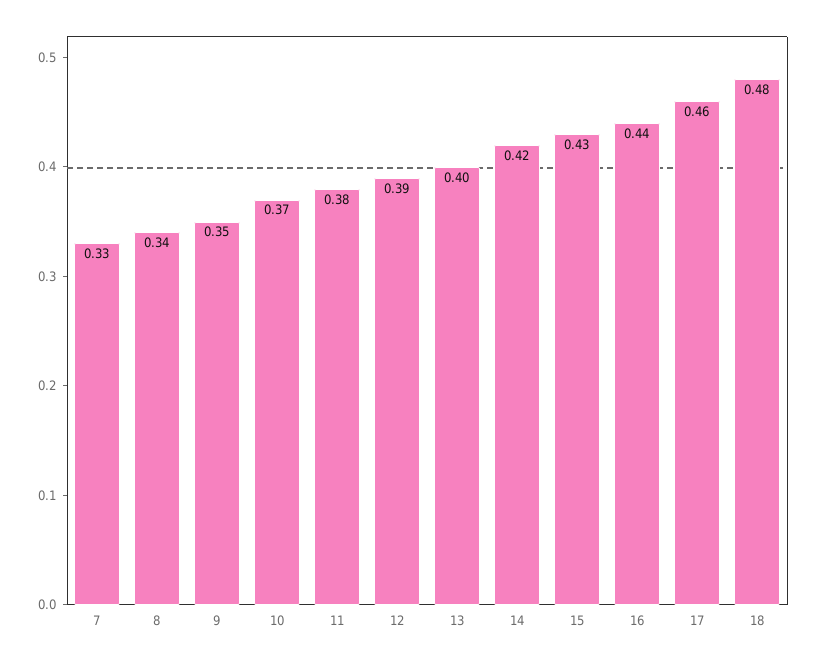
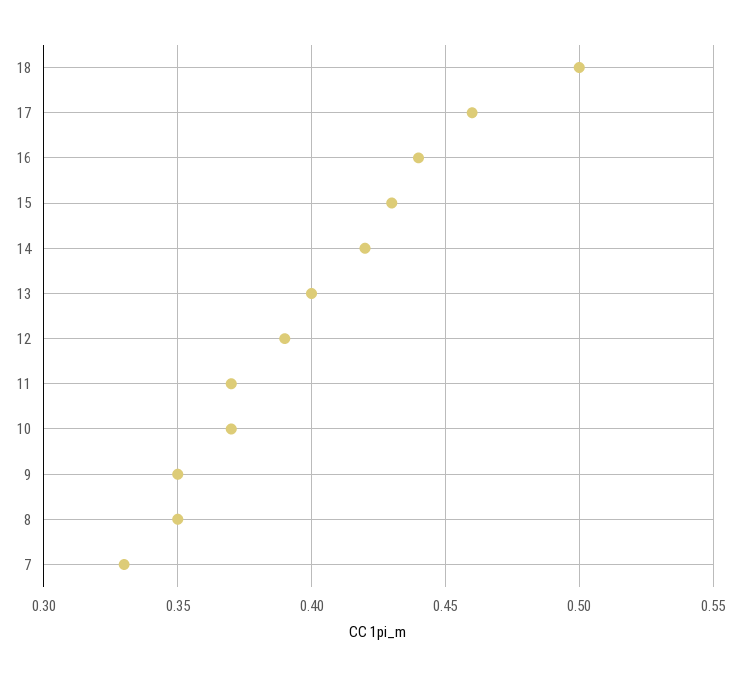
  {
    "7": 0.33,
-   "8": 0.34,
+   "8": 0.35,
    "9": 0.35,
    "10": 0.37,
-   "11": 0.38,
+   "11": 0.37,
    "12": 0.39,
    "13": 0.4,
    "14": 0.42,
    "15": 0.43,
    "16": 0.44,
    "17": 0.46,
-   "18": 0.48
+   "18": 0.5
  }

